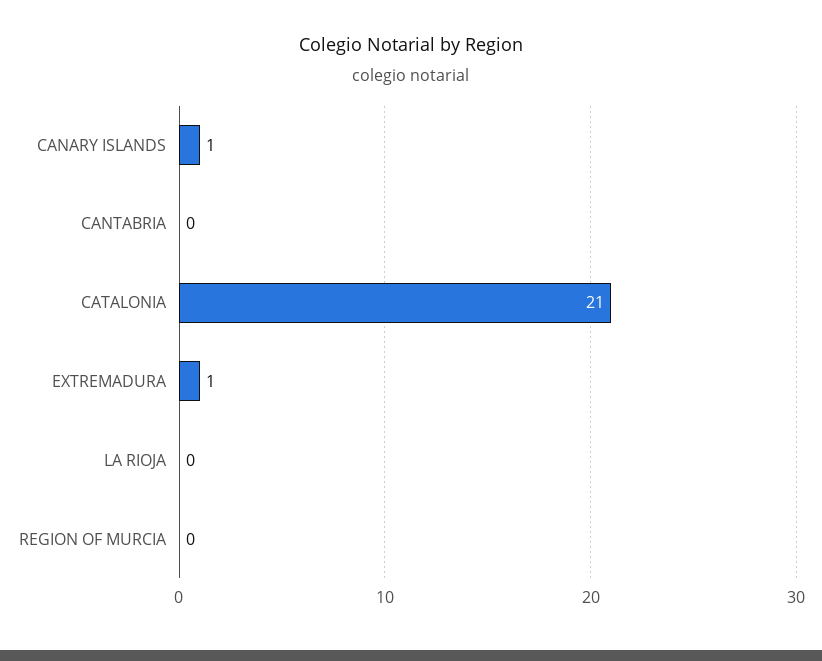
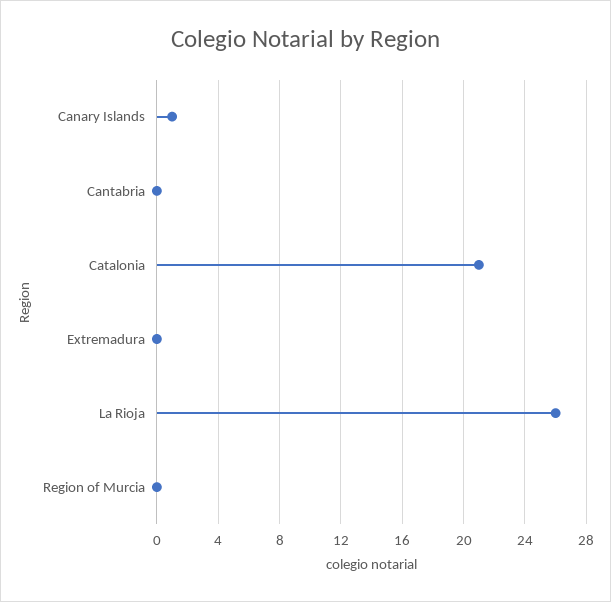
  {
    "CANARY ISLANDS": 1,
    "CANTABRIA": 0,
    "CATALONIA": 21,
-   "EXTREMADURA": 1,
+   "EXTREMADURA": 0,
-   "LA RIOJA": 0,
+   "LA RIOJA": 26,
    "REGION OF MURCIA": 0
  }

